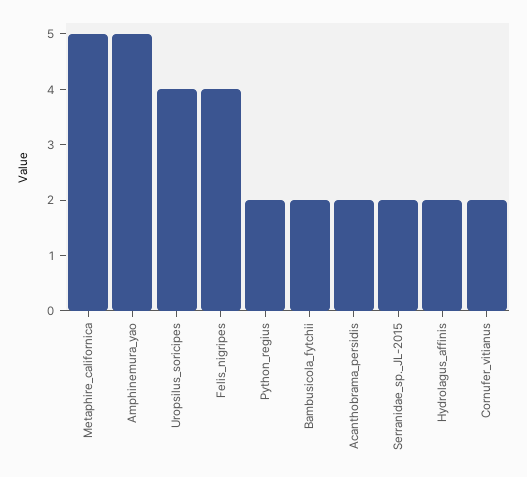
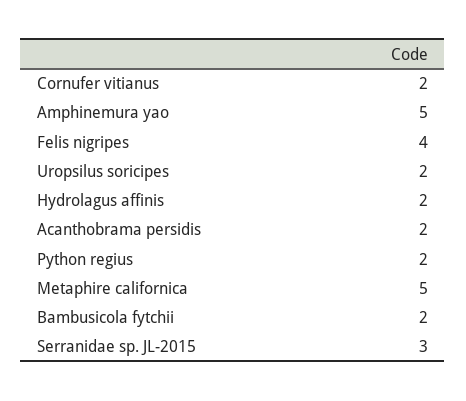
  {
    "Metaphire_californica": 5,
    "Amphinemura_yao": 5,
-   "Uropsilus_soricipes": 4,
+   "Uropsilus_soricipes": 2,
    "Felis_nigripes": 4,
    "Python_regius": 2,
    "Bambusicola_fytchii": 2,
    "Acanthobrama_persidis": 2,
-   "Serranidae_sp._JL-2015": 2,
+   "Serranidae_sp._JL-2015": 3,
    "Hydrolagus_affinis": 2,
    "Cornufer_vitianus": 2
  }

